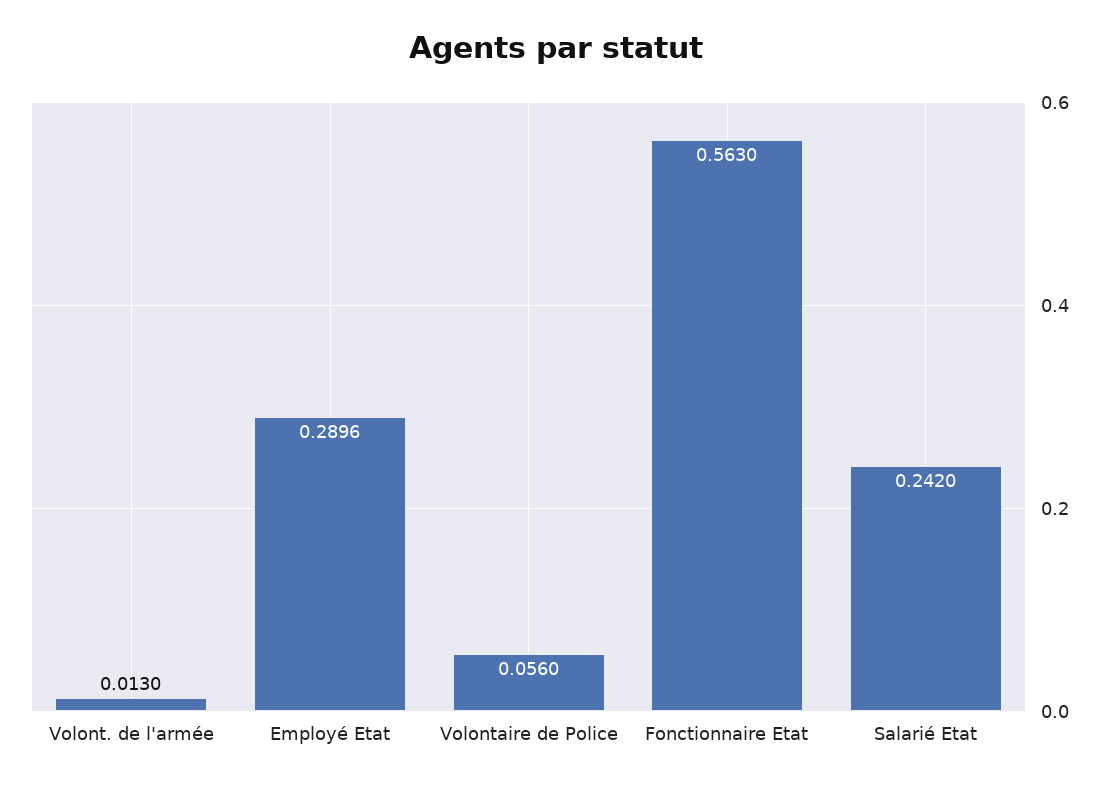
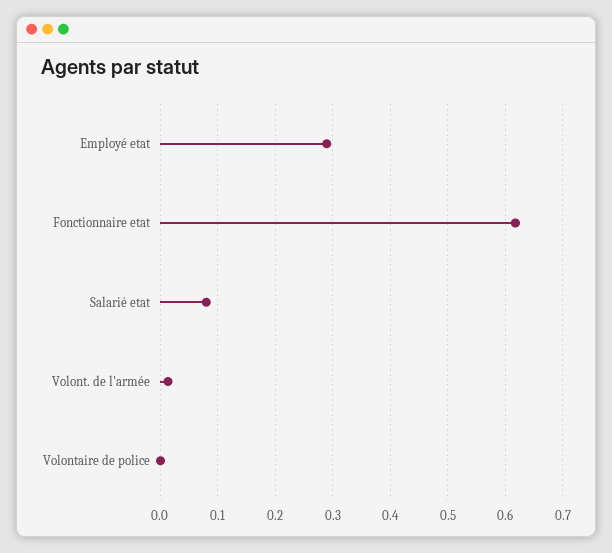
  {
    "Volont. de l'armée": 0.013,
    "Employé Etat": 0.2896,
-   "Volontaire de Police": 0.056,
+   "Volontaire de Police": 0,
-   "Fonctionnaire Etat": 0.563,
+   "Fonctionnaire Etat": 0.62,
-   "Salarié Etat": 0.242
+   "Salarié Etat": 0.08
  }

